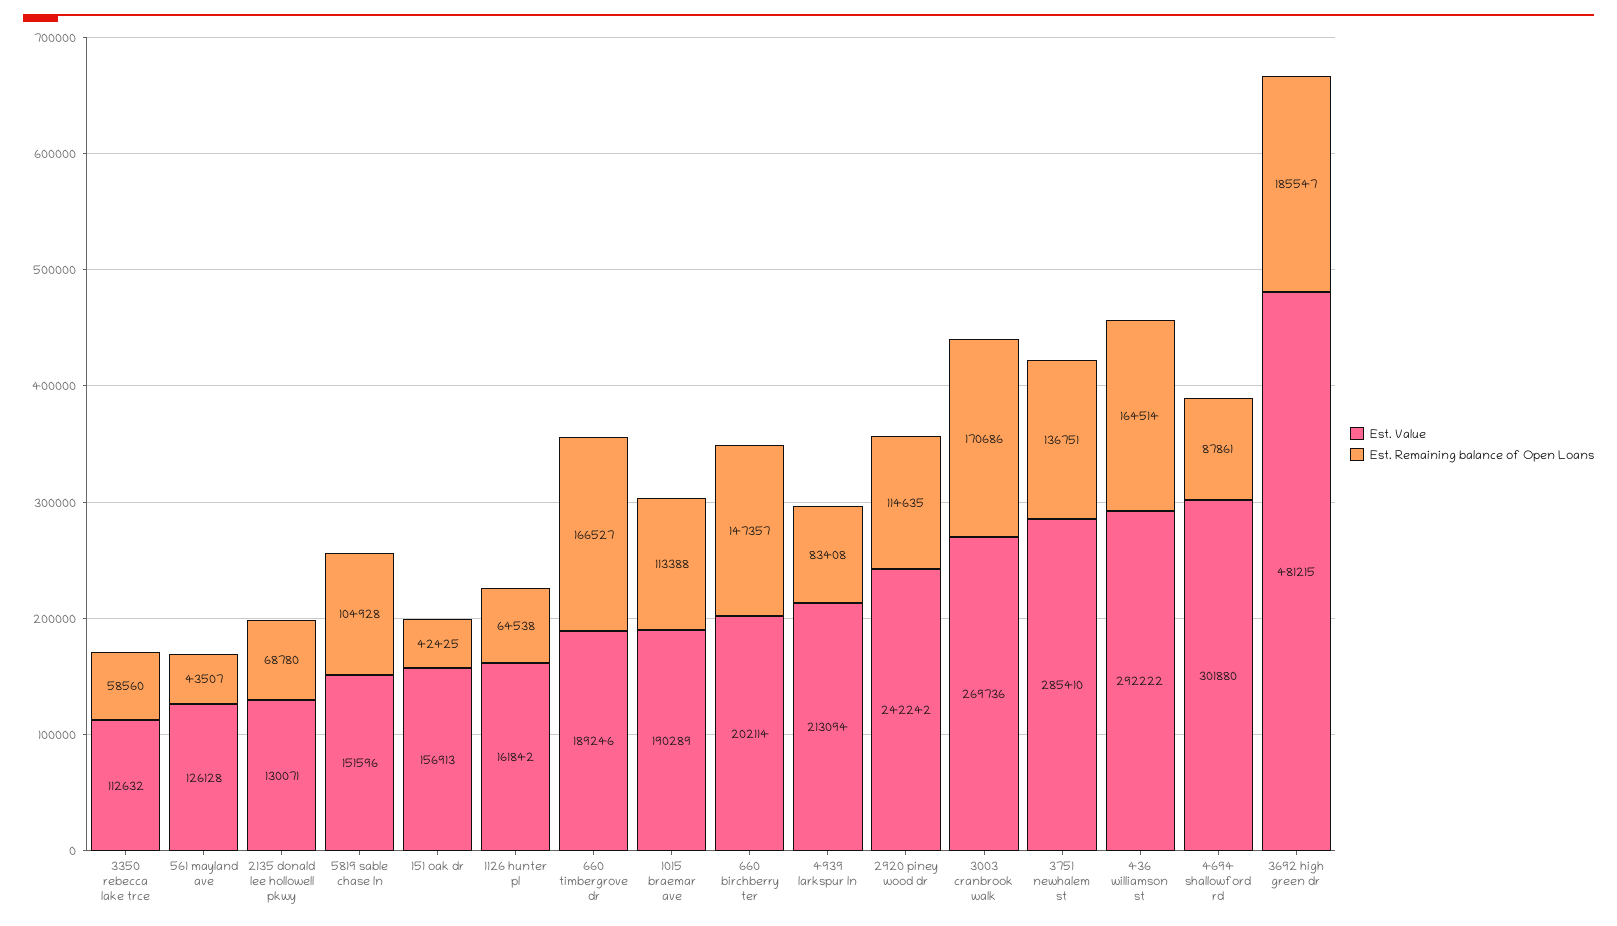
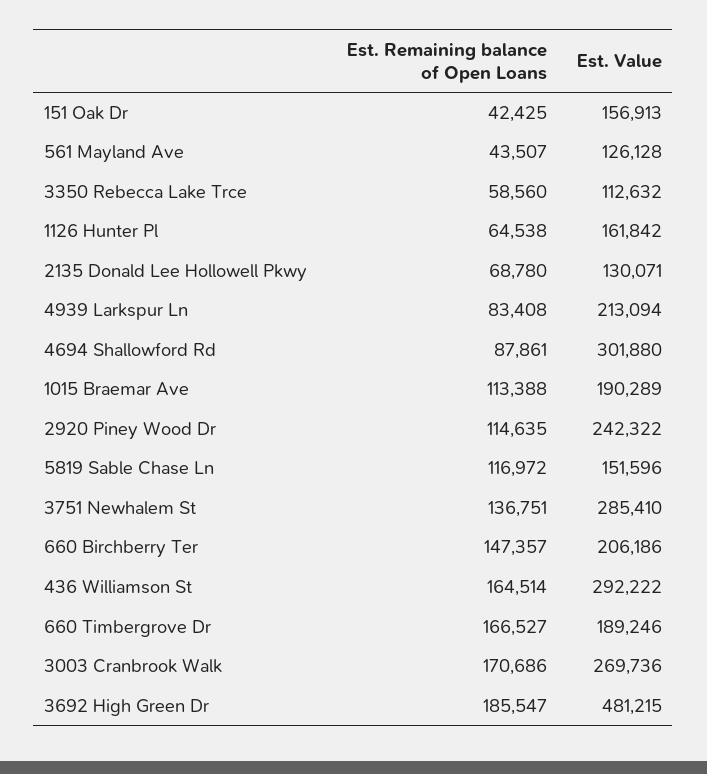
  {
    "Est. Value": {
      "3350 rebecca lake trce": 112632,
      "561 mayland ave": 126128,
      "2135 donald lee hollowell pkwy": 130071,
      "5819 sable chase ln": 151596,
      "151 oak dr": 156913,
      "1126 hunter pl": 161842,
      "660 timbergrove dr": 189246,
      "1015 braemar ave": 190289,
-     "660 birchberry ter": 202114,
+     "660 birchberry ter": 206186,
      "4939 larkspur ln": 213094,
-     "2920 piney wood dr": 242242,
+     "2920 piney wood dr": 242322,
      "3003 cranbrook walk": 269736,
      "3751 newhalem st": 285410,
      "436 williamson st": 292222,
      "4694 shallowford rd": 301880,
      "3692 high green dr": 481215
    },
    "Est. Remaining balance of Open Loans": {
      "3350 rebecca lake trce": 58560,
      "561 mayland ave": 43507,
      "2135 donald lee hollowell pkwy": 68780,
-     "5819 sable chase ln": 104928,
+     "5819 sable chase ln": 116972,
      "151 oak dr": 42425,
      "1126 hunter pl": 64538,
      "660 timbergrove dr": 166527,
      "1015 braemar ave": 113388,
      "660 birchberry ter": 147357,
      "4939 larkspur ln": 83408,
      "2920 piney wood dr": 114635,
      "3003 cranbrook walk": 170686,
      "3751 newhalem st": 136751,
      "436 williamson st": 164514,
      "4694 shallowford rd": 87861,
      "3692 high green dr": 185547
    }
  }

